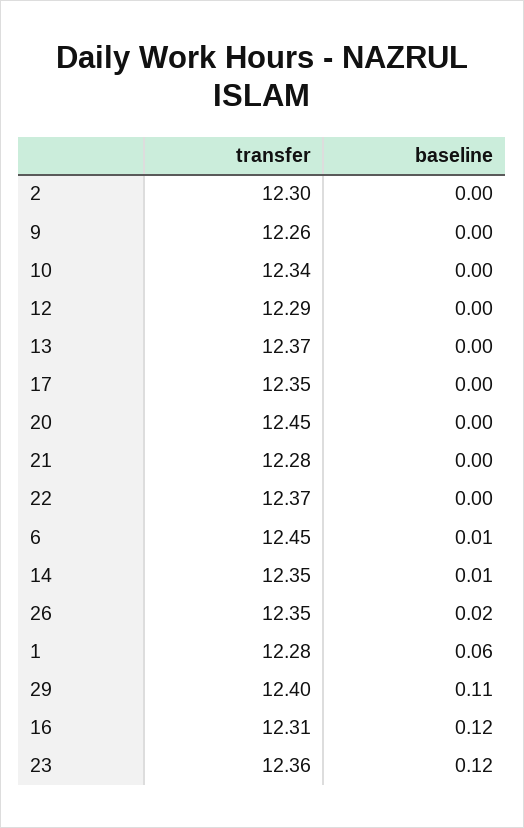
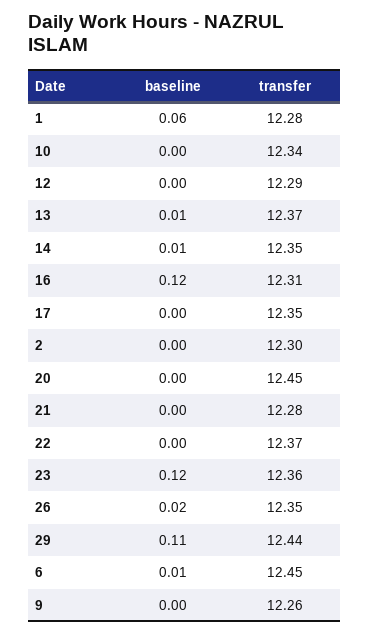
  {
    "transfer": {
      "2": 12.3,
      "9": 12.26,
      "10": 12.34,
      "12": 12.29,
      "13": 12.37,
      "17": 12.35,
      "20": 12.45,
      "21": 12.28,
      "22": 12.37,
      "6": 12.45,
      "14": 12.35,
      "26": 12.35,
      "1": 12.28,
-     "29": 12.4,
+     "29": 12.44,
      "16": 12.31,
      "23": 12.36
    },
    "baseline": {
      "2": 0,
      "9": 0,
      "10": 0,
      "12": 0,
-     "13": 0,
+     "13": 0.01,
      "17": 0,
      "20": 0,
      "21": 0,
      "22": 0,
      "6": 0.01,
      "14": 0.01,
      "26": 0.02,
      "1": 0.06,
      "29": 0.11,
      "16": 0.12,
      "23": 0.12
    }
  }

